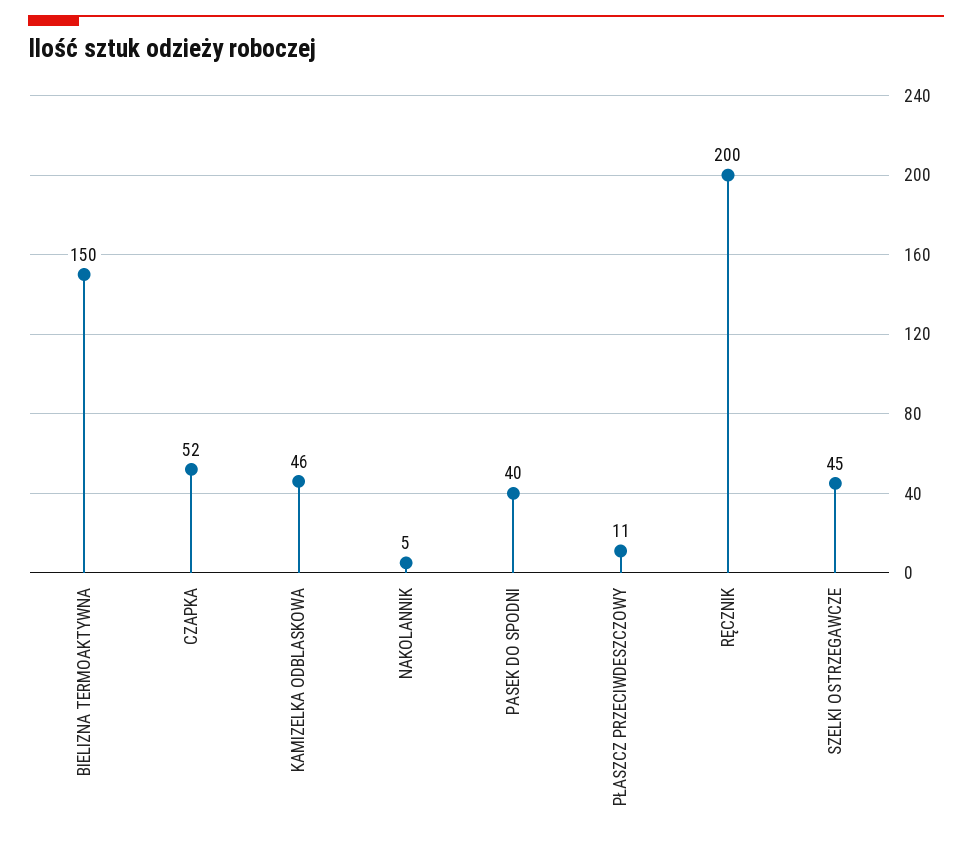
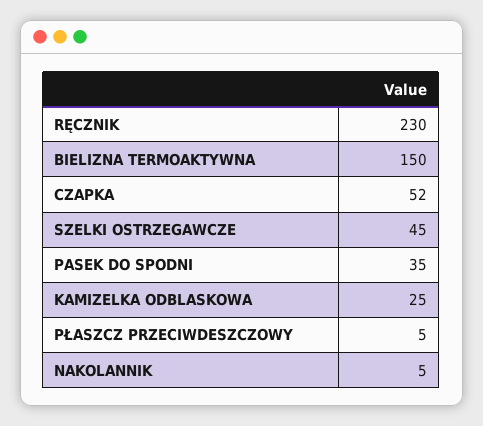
  {
    "BIELIZNA TERMOAKTYWNA": 150,
    "CZAPKA": 52,
-   "KAMIZELKA ODBLASKOWA": 46,
+   "KAMIZELKA ODBLASKOWA": 25,
    "NAKOLANNIK": 5,
-   "PASEK DO SPODNI": 40,
+   "PASEK DO SPODNI": 35,
-   "PŁASZCZ PRZECIWDESZCZOWY": 11,
+   "PŁASZCZ PRZECIWDESZCZOWY": 5,
-   "RĘCZNIK": 200,
+   "RĘCZNIK": 230,
    "SZELKI OSTRZEGAWCZE": 45
  }

